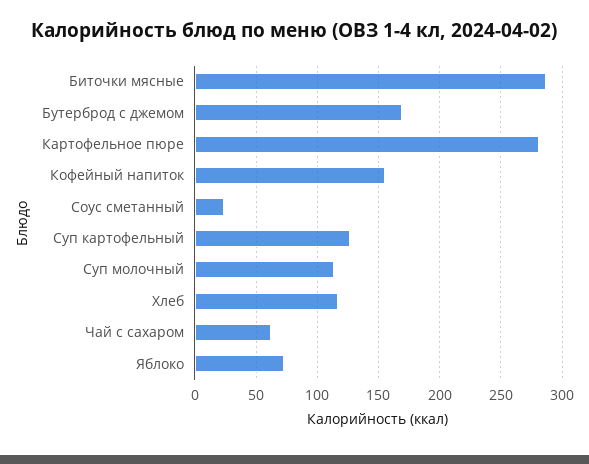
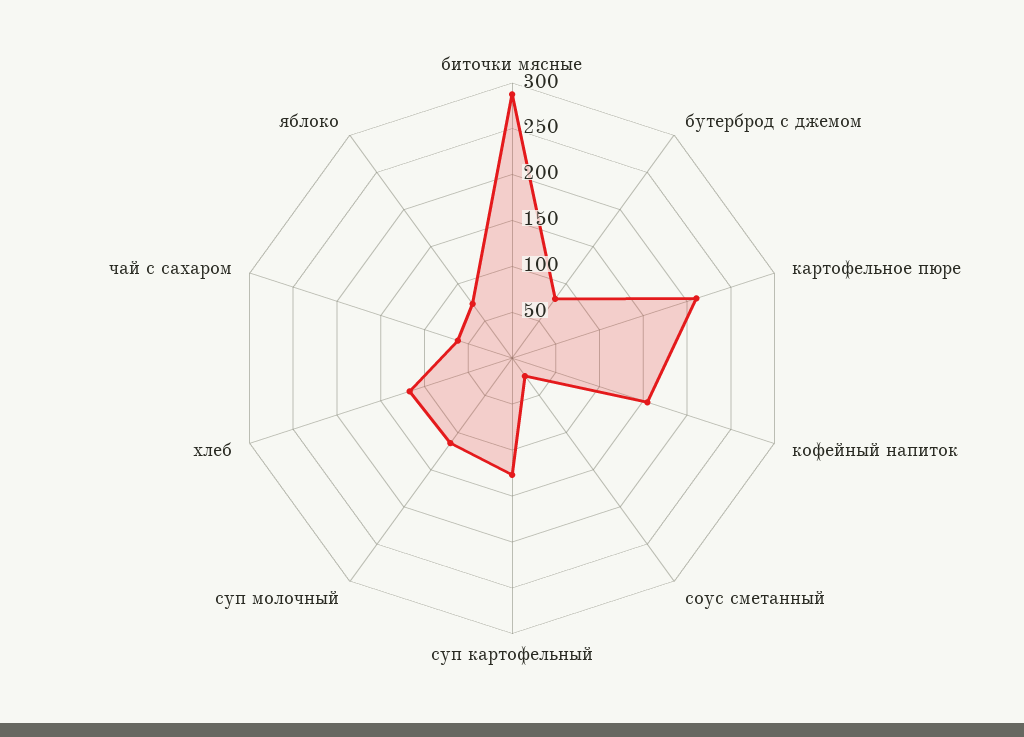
  {
    "Биточки мясные": 285,
-   "Бутерброд с джемом": 170,
+   "Бутерброд с джемом": 80,
-   "Картофельное пюре": 280,
+   "Картофельное пюре": 210,
    "Кофейный напиток": 155,
    "Соус сметанный": 25,
    "Суп картофельный": 125,
    "Суп молочный": 115,
    "Хлеб": 115,
    "Чай с сахаром": 60,
    "Яблоко": 75
  }

